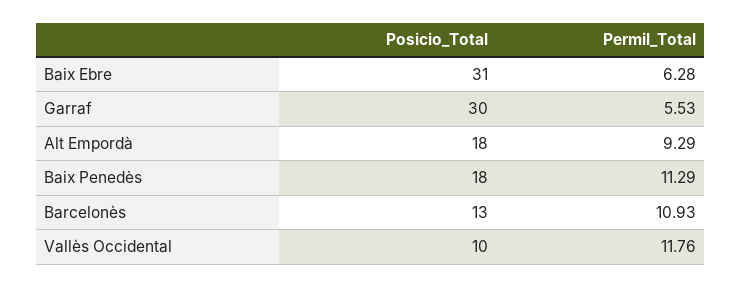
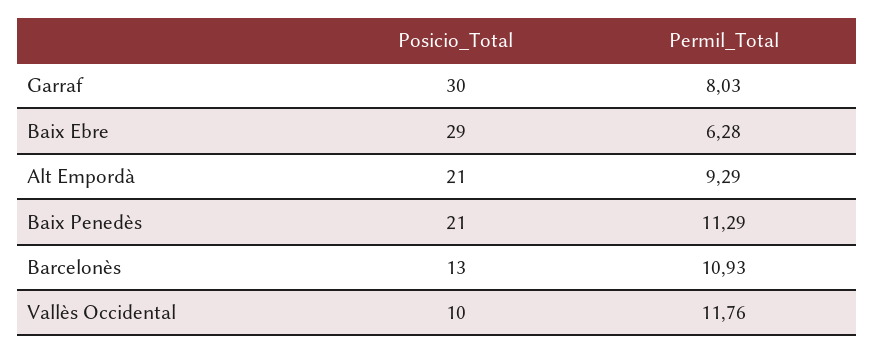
  {
    "Posicio_Total": {
-     "Baix Ebre": 31,
+     "Baix Ebre": 29,
      "Garraf": 30,
-     "Alt Empordà": 18,
+     "Alt Empordà": 21,
-     "Baix Penedès": 18,
+     "Baix Penedès": 21,
      "Barcelonès": 13,
      "Vallès Occidental": 10
    },
    "Permil_Total": {
      "Baix Ebre": 6.28,
-     "Garraf": 5.53,
+     "Garraf": 8.03,
      "Alt Empordà": 9.29,
      "Baix Penedès": 11.29,
      "Barcelonès": 10.93,
      "Vallès Occidental": 11.76
    }
  }

